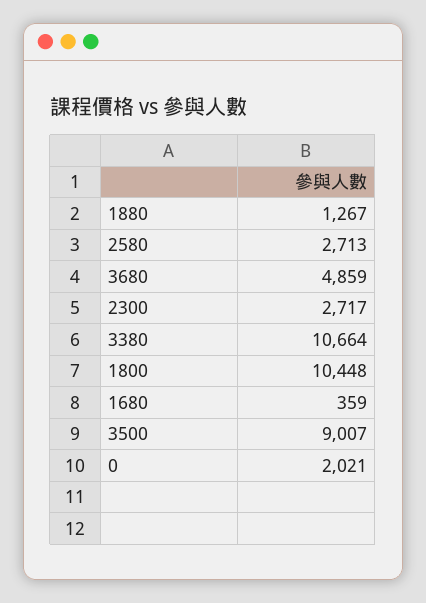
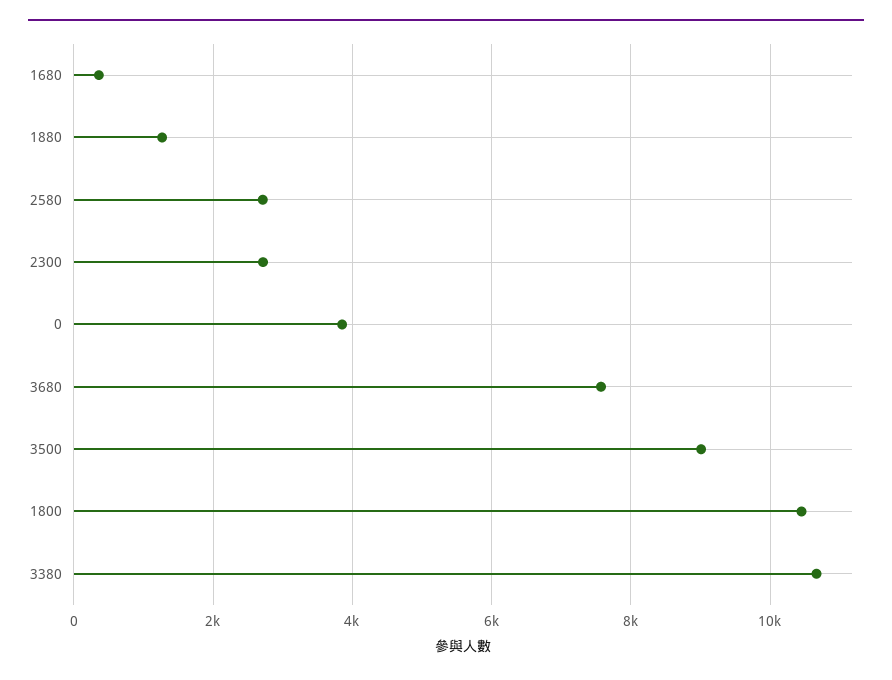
  {
    "1880": 1267,
    "2580": 2713,
-   "3680": 4859,
+   "3680": 7600,
    "2300": 2717,
    "3380": 10664,
    "1800": 10448,
    "1680": 359,
    "3500": 9007,
-   "0": 2021
+   "0": 3800
  }

